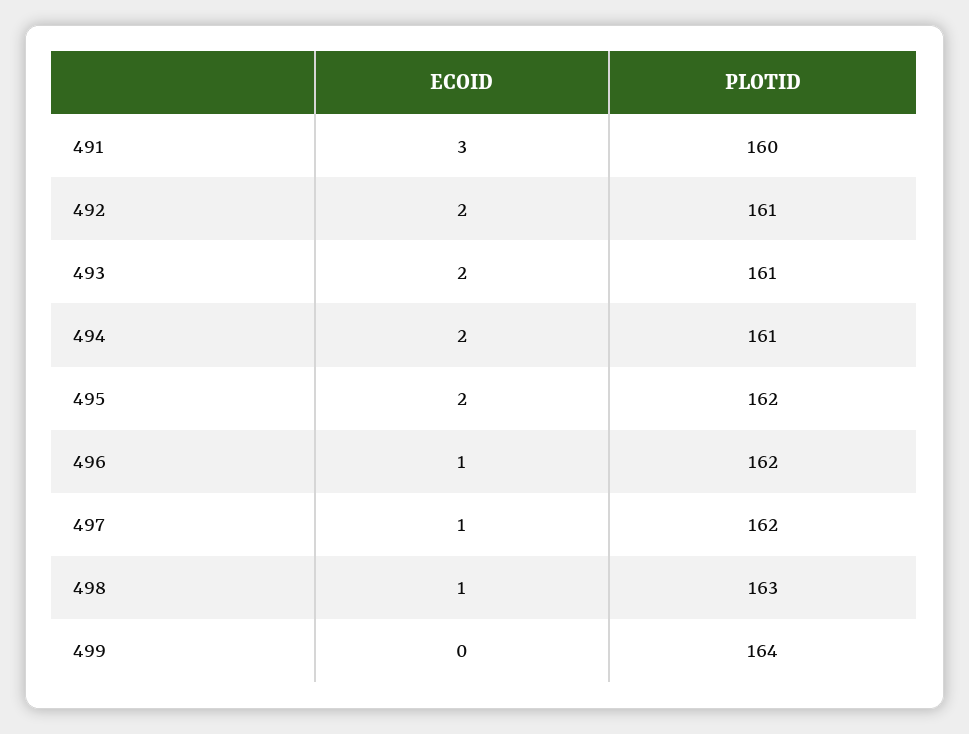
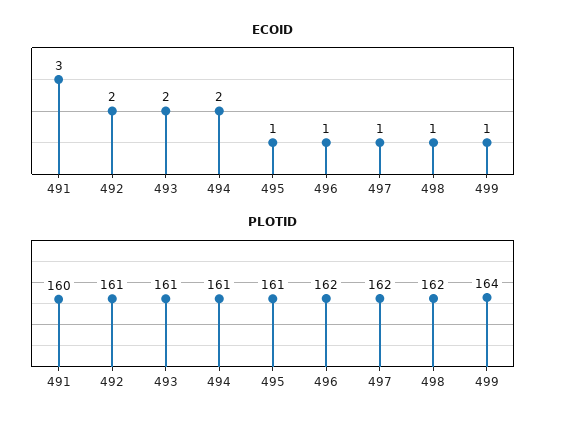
  {
    "ECOID": {
      "491": 3,
      "492": 2,
      "493": 2,
      "494": 2,
-     "495": 2,
+     "495": 1,
      "496": 1,
      "497": 1,
      "498": 1,
-     "499": 0
+     "499": 1
    },
    "PLOTID": {
      "491": 160,
      "492": 161,
      "493": 161,
      "494": 161,
-     "495": 162,
+     "495": 161,
      "496": 162,
      "497": 162,
-     "498": 163,
+     "498": 162,
      "499": 164
    }
  }

